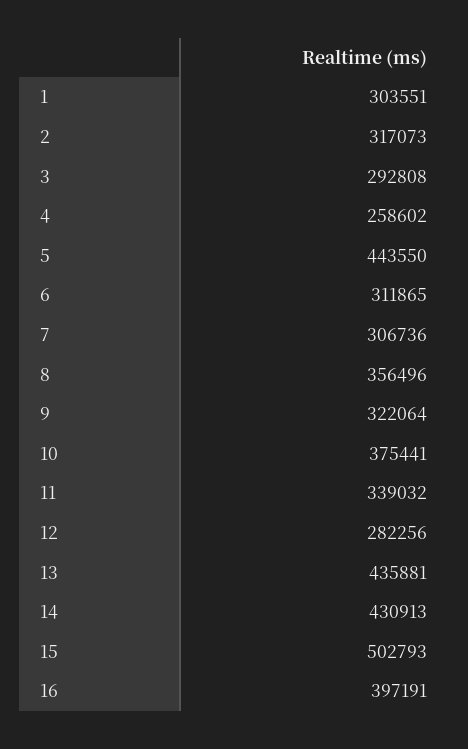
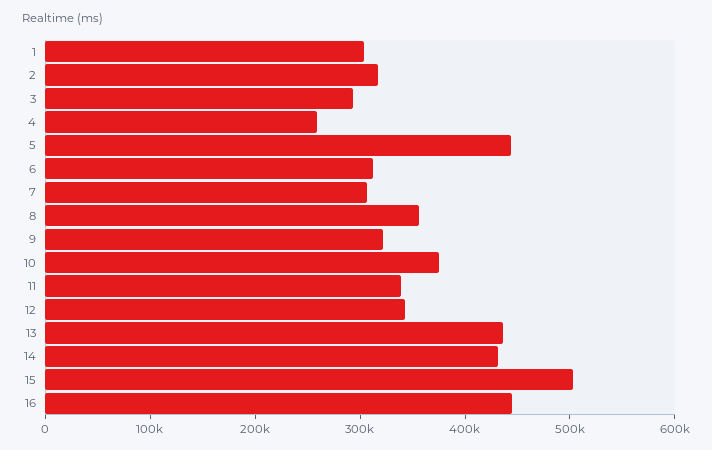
  {
    "1": 303551,
    "2": 317073,
    "3": 292808,
    "4": 258602,
    "5": 443550,
    "6": 311865,
    "7": 306736,
    "8": 356496,
    "9": 322064,
    "10": 375441,
    "11": 339032,
-   "12": 282256,
+   "12": 340000,
    "13": 435881,
    "14": 430913,
    "15": 502793,
-   "16": 397191
+   "16": 440000
  }

